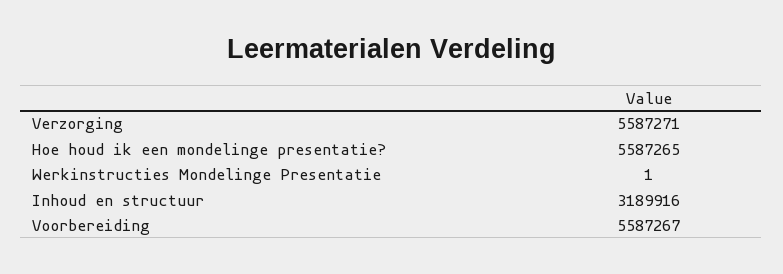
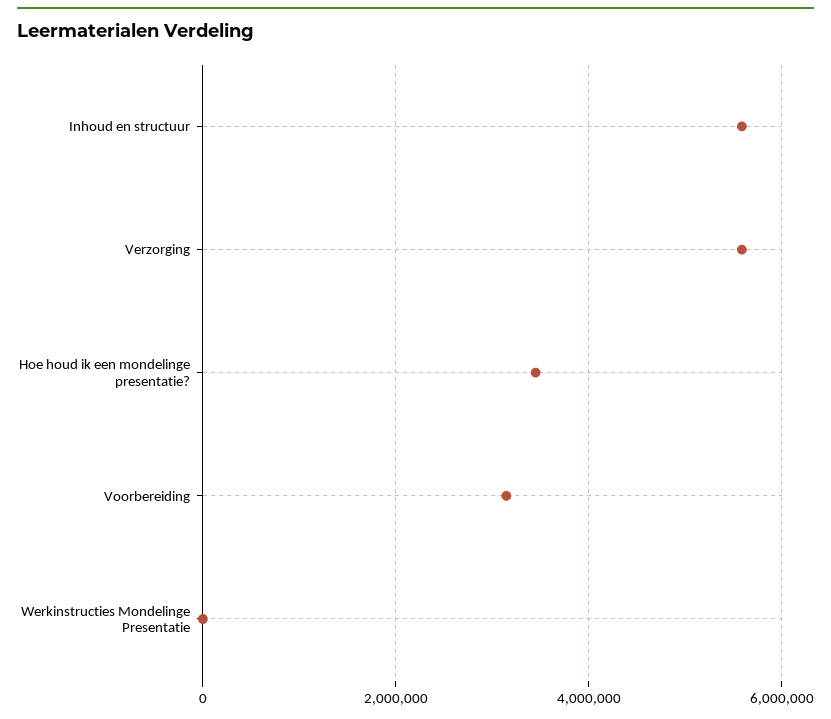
  {
    "Verzorging": 5587271,
-   "Hoe houd ik een mondelinge presentatie?": 5587265,
+   "Hoe houd ik een mondelinge presentatie?": 3400000,
    "Werkinstructies Mondelinge Presentatie": 1,
-   "Inhoud en structuur": 3189916,
+   "Inhoud en structuur": 5600000,
-   "Voorbereiding": 5587267
+   "Voorbereiding": 3200000
  }

